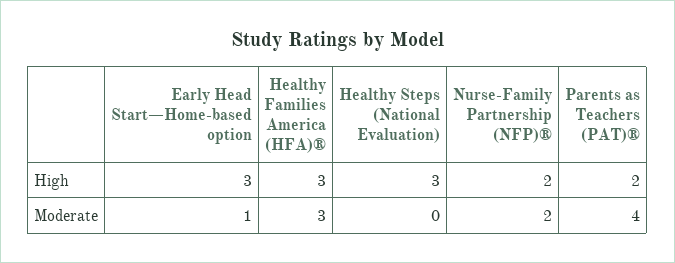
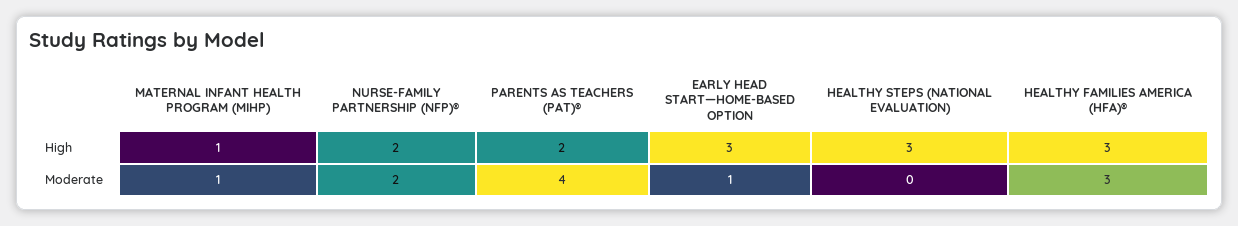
  {
    "Early Head Start—Home-based option": {
      "High": 3,
      "Moderate": 1
    },
    "Healthy Families America (HFA)®": {
      "High": 3,
      "Moderate": 3
    },
    "Healthy Steps (National Evaluation)": {
      "High": 3,
      "Moderate": 0
    },
    "Nurse-Family Partnership (NFP)®": {
      "High": 2,
      "Moderate": 2
    },
    "Parents as Teachers (PAT)®": {
      "High": 2,
      "Moderate": 4
-   }
+   },
+   "MATERNAL INFANT HEALTH PROGRAM (MIHP)": {
+     "High": 1,
+     "Moderate": 1
+   }
  }

